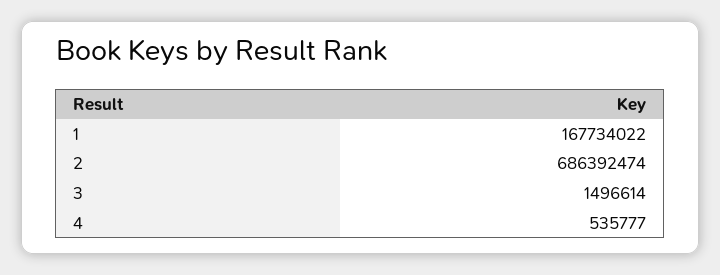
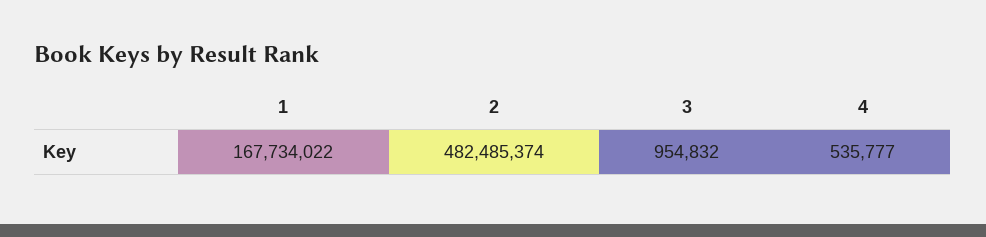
  {
    "1": 167734022,
-   "2": 686392474,
+   "2": 482485374,
-   "3": 1496614,
+   "3": 954832,
    "4": 535777
  }

